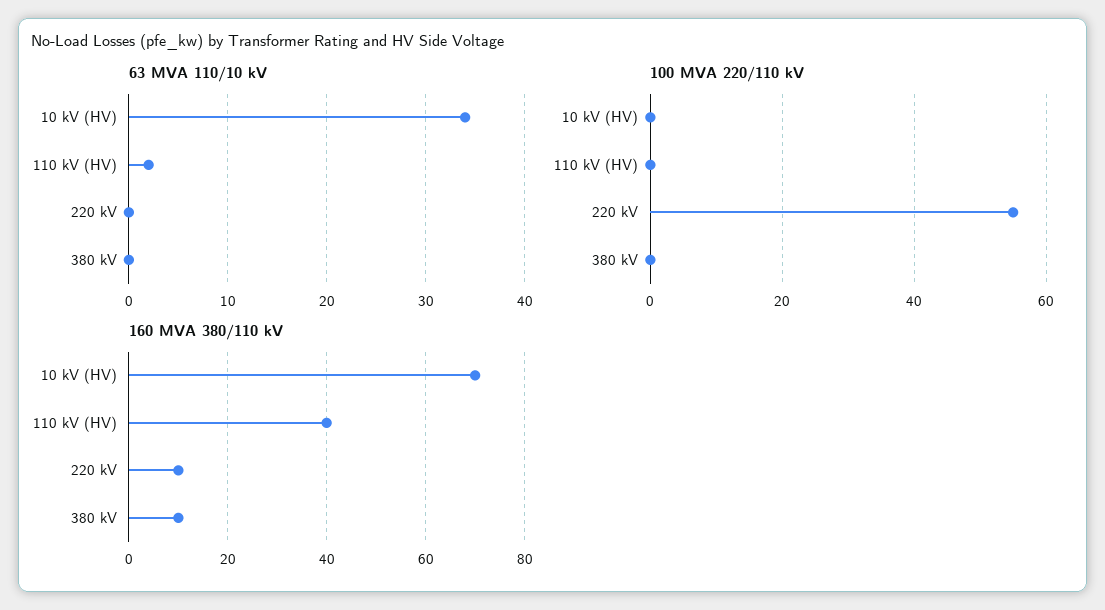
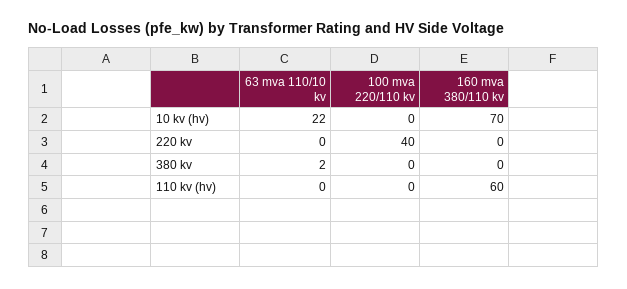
  {
    "63 MVA 110/10 kV": {
-     "10 kV (HV)": 34,
+     "10 kV (HV)": 22,
-     "110 kV (HV)": 2,
+     "110 kV (HV)": 0,
      "220 kV": 0,
-     "380 kV": 0
+     "380 kV": 2
    },
    "100 MVA 220/110 kV": {
      "10 kV (HV)": 0,
      "110 kV (HV)": 0,
-     "220 kV": 55,
+     "220 kV": 40,
      "380 kV": 0
    },
    "160 MVA 380/110 kV": {
      "10 kV (HV)": 70,
-     "110 kV (HV)": 40,
+     "110 kV (HV)": 60,
-     "220 kV": 10,
+     "220 kV": 0,
-     "380 kV": 10
+     "380 kV": 0
    }
  }

